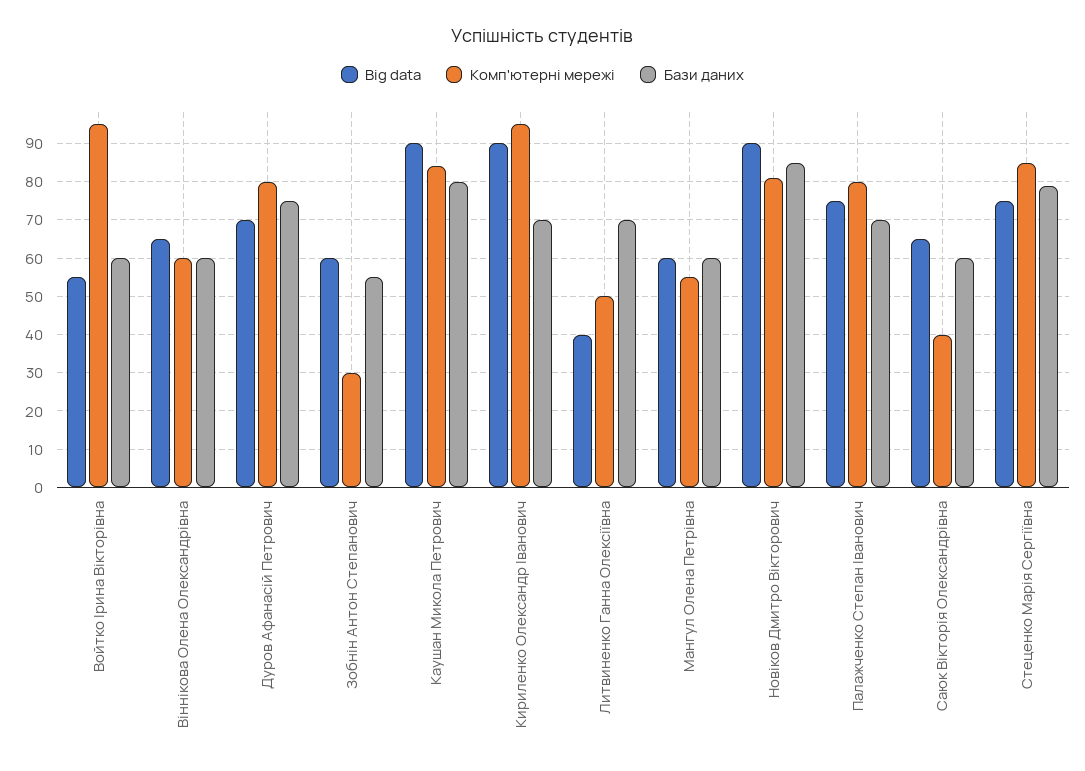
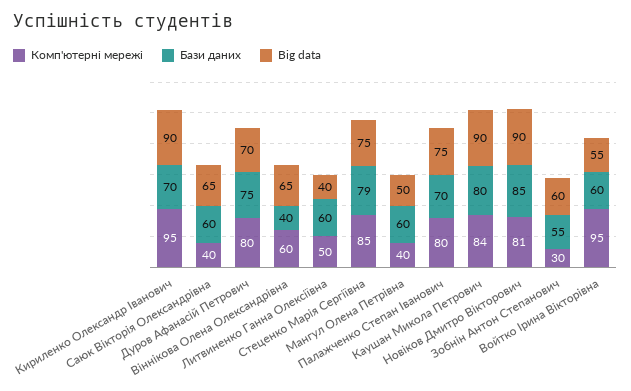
  {
    "Big data": {
      "Войтко Ірина Вікторівна": 55,
      "Віннікова Олена Олександрівна": 65,
      "Дуров Афанасій Петрович": 70,
      "Зобнін Антон Степанович": 60,
      "Каушан Микола Петрович": 90,
      "Кириленко Олександр Іванович": 90,
      "Литвиненко Ганна Олексіївна": 40,
-     "Мангул Олена Петрівна": 60,
+     "Мангул Олена Петрівна": 50,
      "Новіков Дмитро Вікторович": 90,
      "Палажченко Степан Іванович": 75,
      "Саюк Вікторія Олександрівна": 65,
      "Стеценко Марія Сергіївна": 75
    },
    "Комп'ютерні мережі": {
      "Войтко Ірина Вікторівна": 95,
      "Віннікова Олена Олександрівна": 60,
      "Дуров Афанасій Петрович": 80,
      "Зобнін Антон Степанович": 30,
      "Каушан Микола Петрович": 84,
      "Кириленко Олександр Іванович": 95,
      "Литвиненко Ганна Олексіївна": 50,
-     "Мангул Олена Петрівна": 55,
+     "Мангул Олена Петрівна": 40,
      "Новіков Дмитро Вікторович": 81,
      "Палажченко Степан Іванович": 80,
      "Саюк Вікторія Олександрівна": 40,
      "Стеценко Марія Сергіївна": 85
    },
    "Бази даних": {
      "Войтко Ірина Вікторівна": 60,
-     "Віннікова Олена Олександрівна": 60,
+     "Віннікова Олена Олександрівна": 40,
      "Дуров Афанасій Петрович": 75,
      "Зобнін Антон Степанович": 55,
      "Каушан Микола Петрович": 80,
      "Кириленко Олександр Іванович": 70,
-     "Литвиненко Ганна Олексіївна": 70,
+     "Литвиненко Ганна Олексіївна": 60,
      "Мангул Олена Петрівна": 60,
      "Новіков Дмитро Вікторович": 85,
      "Палажченко Степан Іванович": 70,
      "Саюк Вікторія Олександрівна": 60,
      "Стеценко Марія Сергіївна": 79
    }
  }

